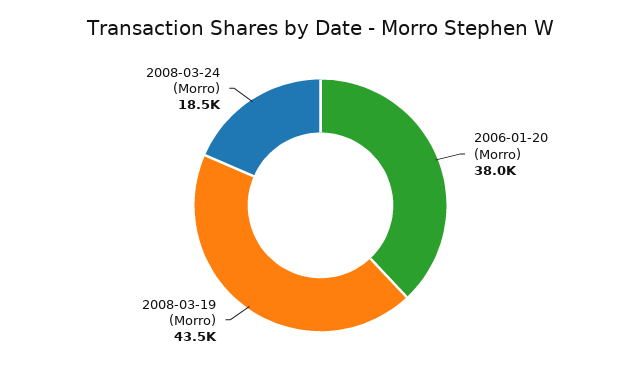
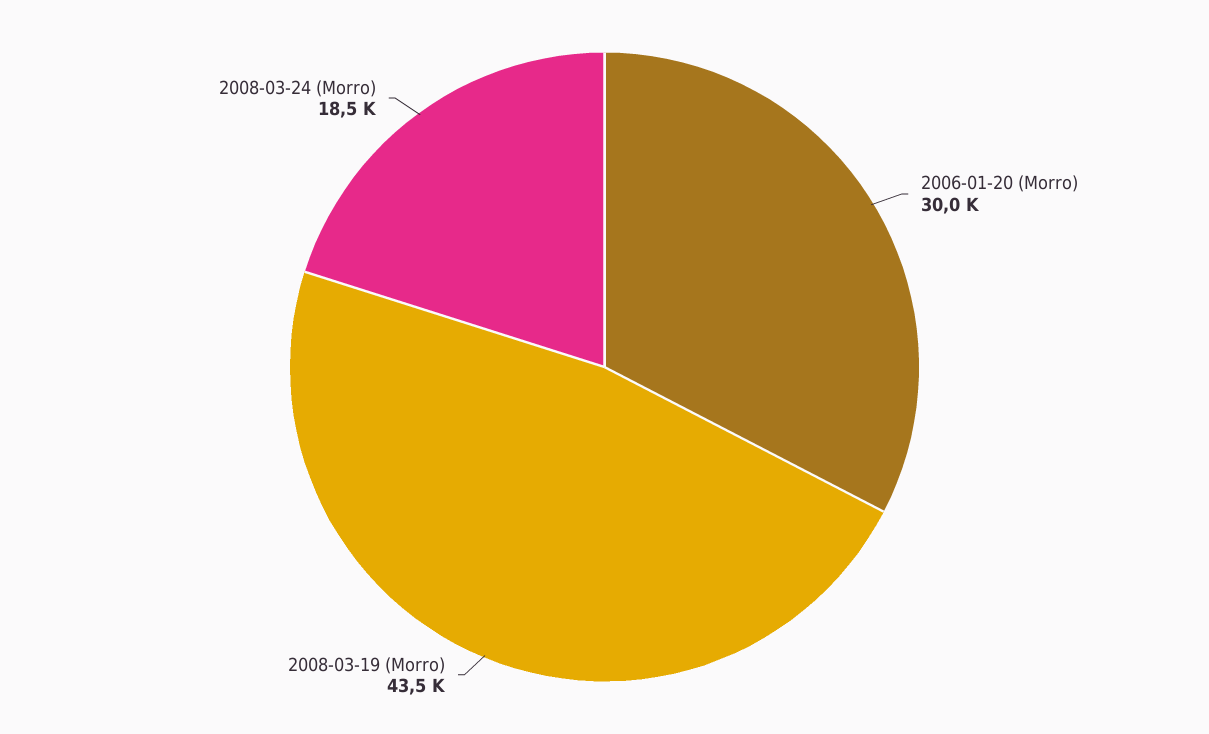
  {
-   "2006-01-20 (Morro)": 38000,
+   "2006-01-20 (Morro)": 30000,
    "2008-03-19 (Morro)": 43500,
    "2008-03-24 (Morro)": 18500
  }

